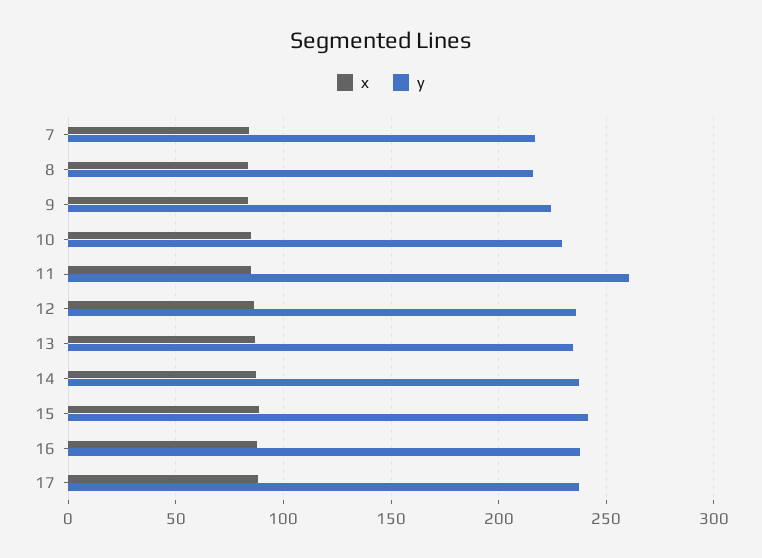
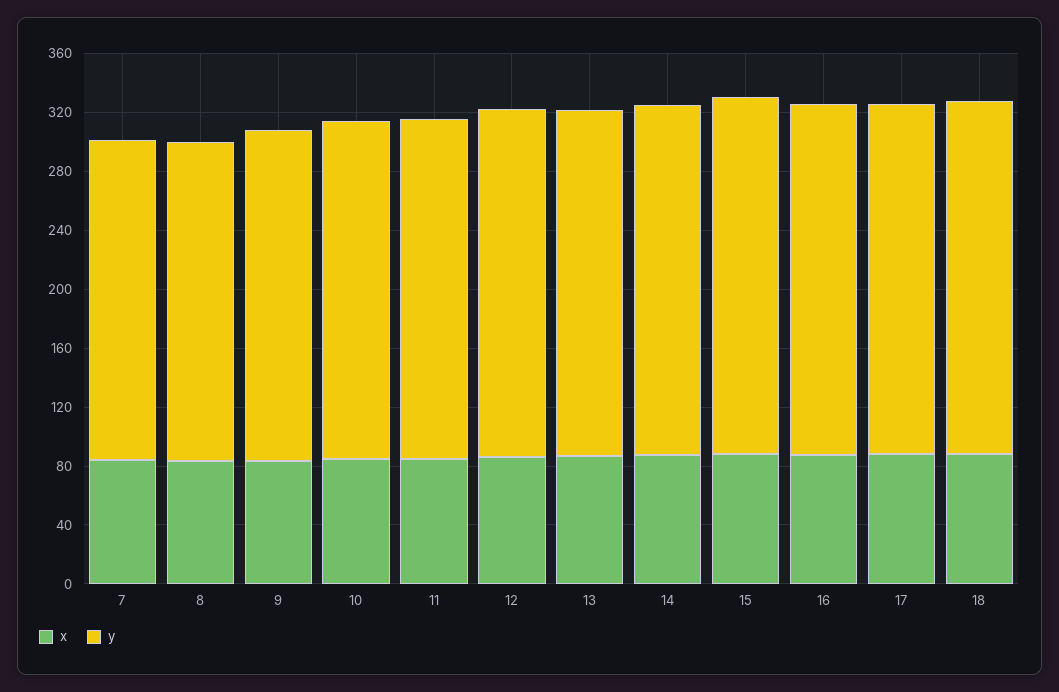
  {
    "x": {
      "7": 85,
      "8": 85,
      "9": 85,
      "10": 85,
      "11": 85,
      "12": 85,
      "13": 85,
      "14": 85,
      "15": 90,
      "16": 90,
-     "17": 90
+     "17": 90,
+     "18": 90
    },
    "y": {
      "7": 215,
      "8": 215,
      "9": 225,
      "10": 230,
-     "11": 260,
+     "11": 230,
      "12": 235,
      "13": 235,
      "14": 235,
      "15": 240,
      "16": 240,
-     "17": 235
+     "17": 235,
+     "18": 240
    }
  }

